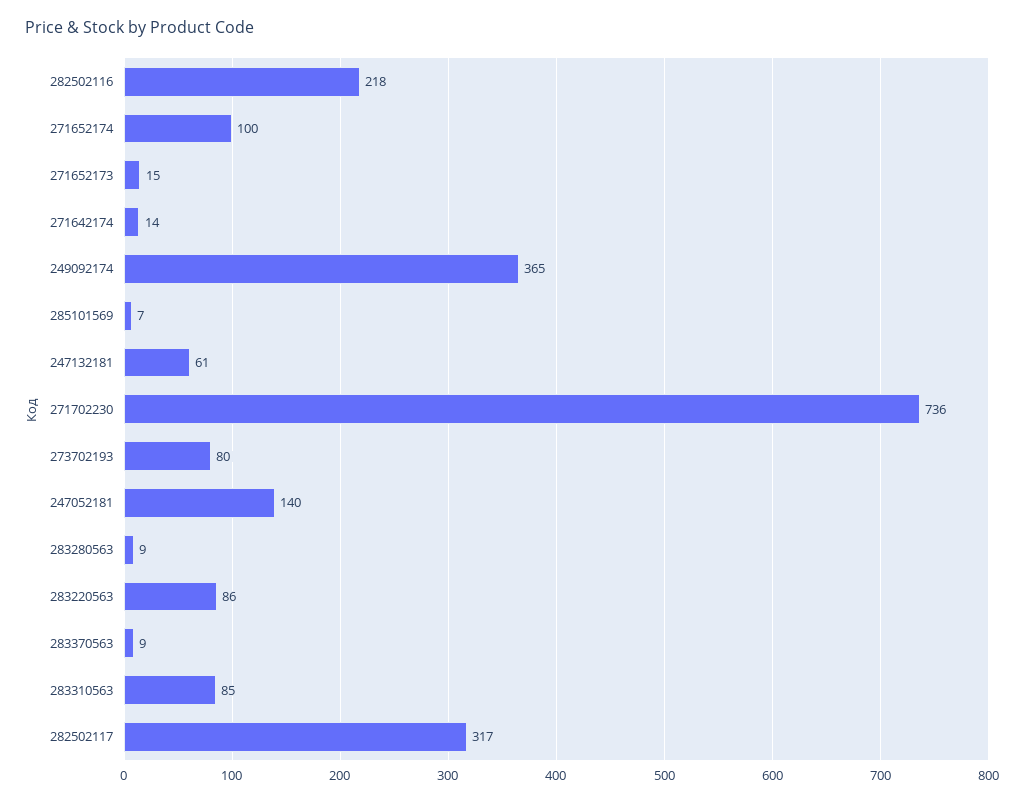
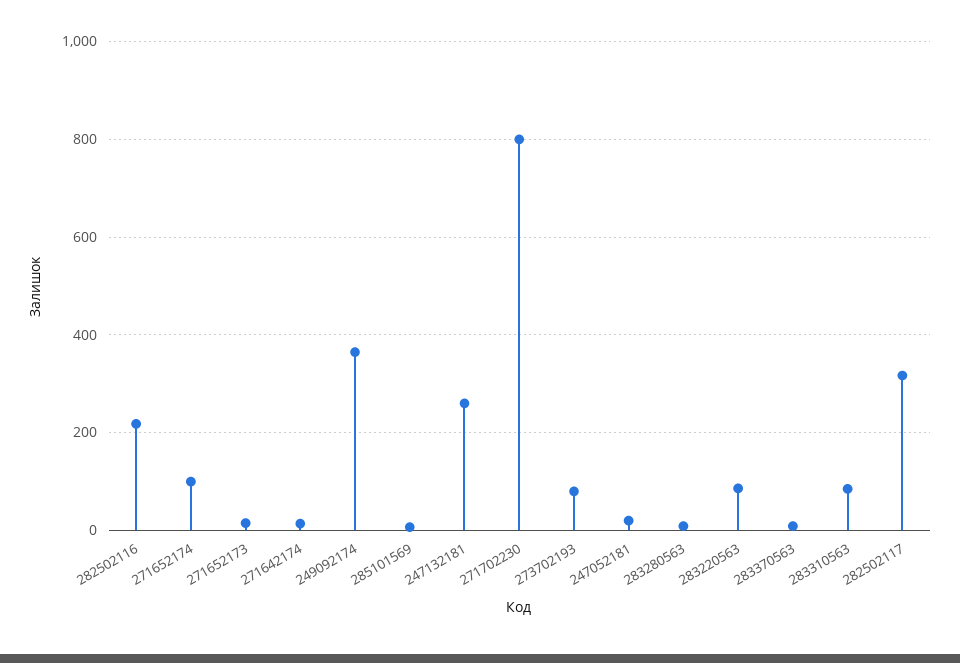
  {
    "282502116": 218,
    "271652174": 100,
    "271652173": 15,
    "271642174": 14,
    "249092174": 365,
    "285101569": 7,
-   "247132181": 61,
+   "247132181": 260,
-   "271702230": 736,
+   "271702230": 800,
    "273702193": 80,
-   "247052181": 140,
+   "247052181": 20,
    "283280563": 9,
    "283220563": 86,
    "283370563": 9,
    "283310563": 85,
    "282502117": 317
  }

